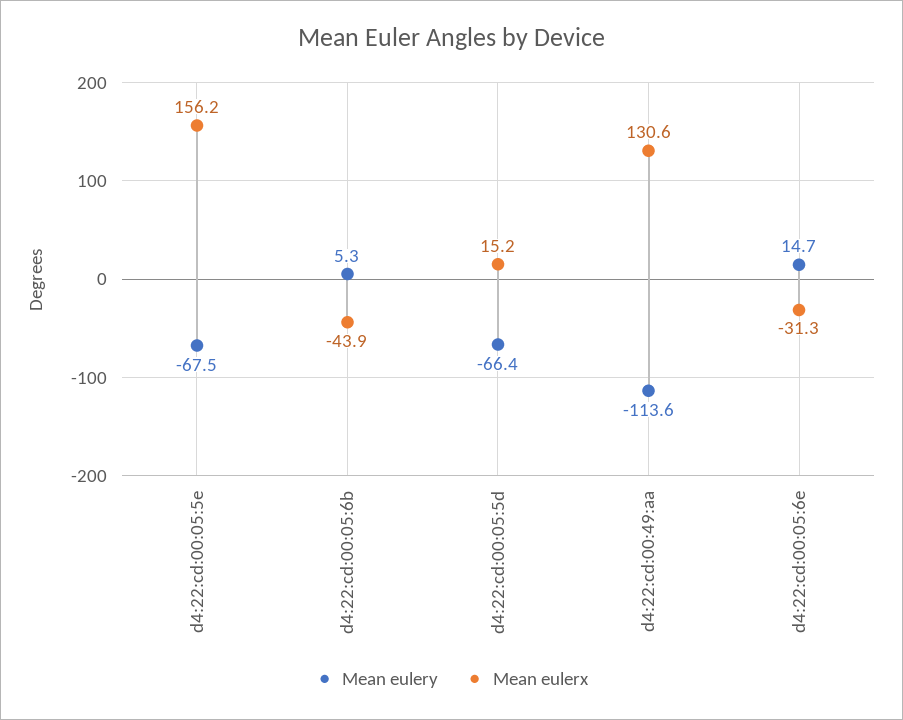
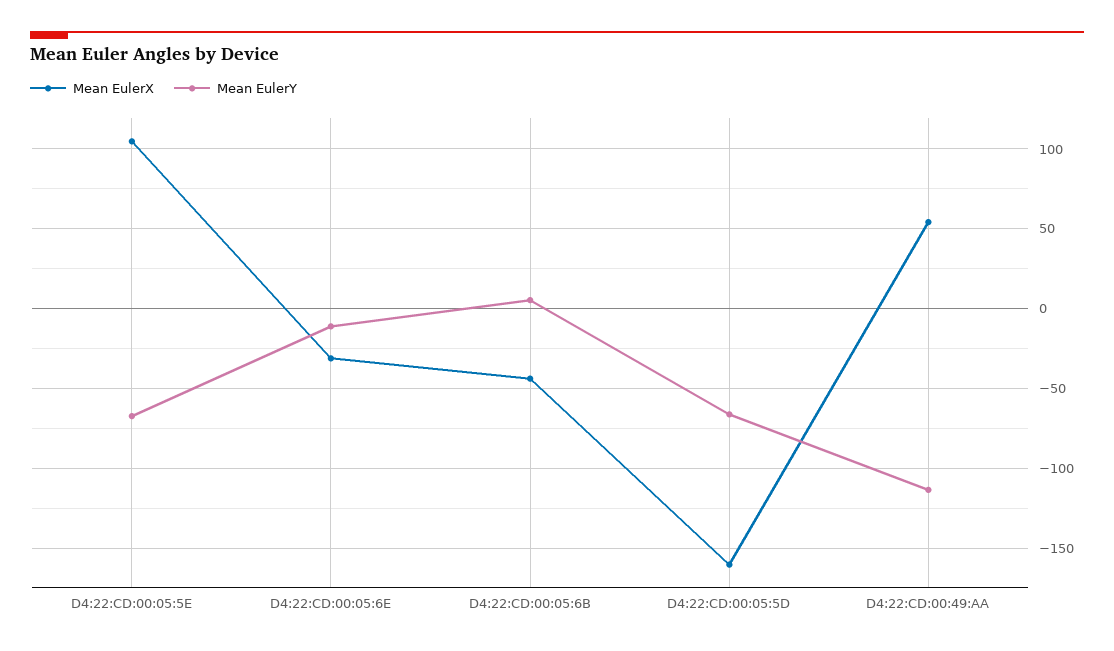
  {
    "Mean eulery": {
      "d4:22:cd:00:05:5e": -67.5,
      "d4:22:cd:00:05:6b": 5.3,
      "d4:22:cd:00:05:5d": -66.4,
      "d4:22:cd:00:49:aa": -113.6,
-     "d4:22:cd:00:05:6e": 14.7
+     "d4:22:cd:00:05:6e": -10
    },
    "Mean eulerx": {
-     "d4:22:cd:00:05:5e": 156.2,
+     "d4:22:cd:00:05:5e": 105,
      "d4:22:cd:00:05:6b": -43.9,
-     "d4:22:cd:00:05:5d": 15.2,
+     "d4:22:cd:00:05:5d": -160,
-     "d4:22:cd:00:49:aa": 130.6,
+     "d4:22:cd:00:49:aa": 55,
      "d4:22:cd:00:05:6e": -31.3
    }
  }

